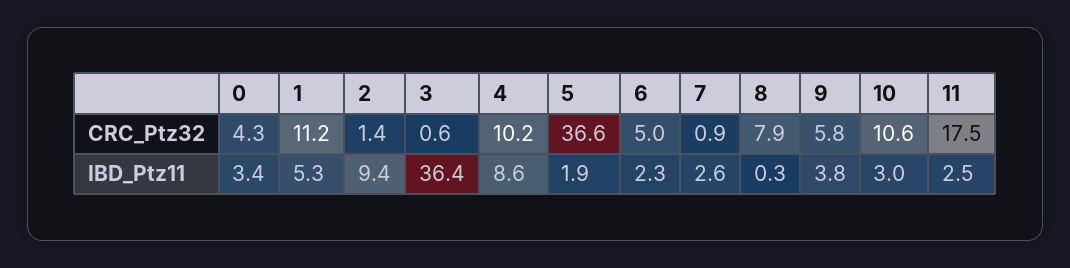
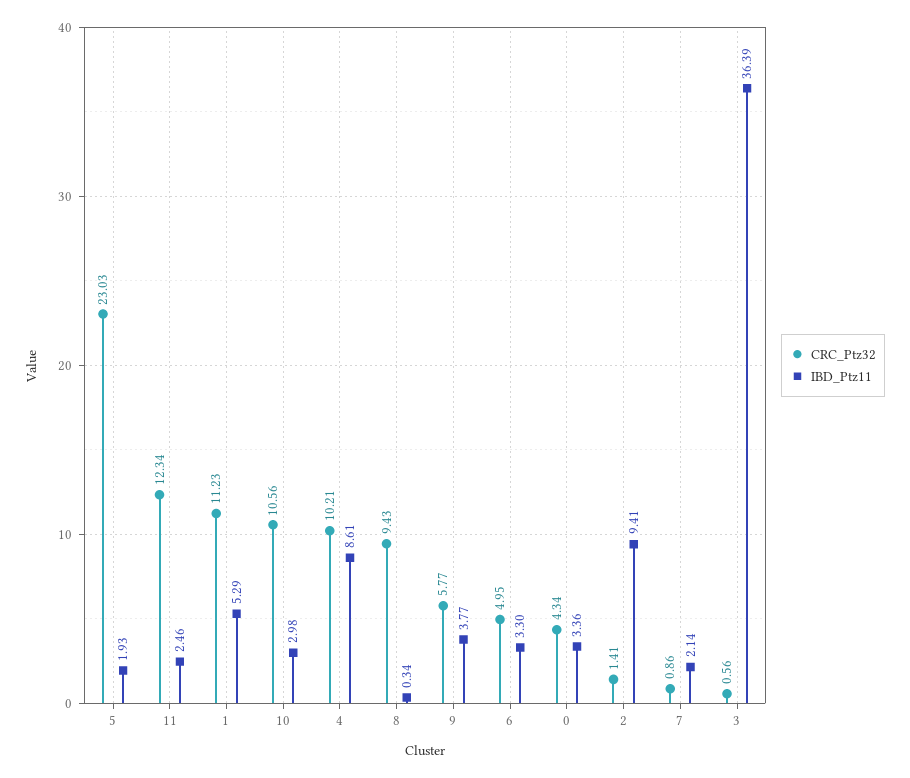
  {
    "CRC_Ptz32": {
      "0": 4.34,
      "1": 11.23,
      "2": 1.41,
      "3": 0.56,
      "4": 10.21,
-     "5": 36.6,
+     "5": 23.03,
      "6": 4.95,
      "7": 0.86,
-     "8": 7.9,
+     "8": 9.43,
      "9": 5.77,
      "10": 10.56,
-     "11": 17.5
+     "11": 12.34
    },
    "IBD_Ptz11": {
      "0": 3.36,
      "1": 5.29,
      "2": 9.41,
      "3": 36.39,
      "4": 8.61,
      "5": 1.93,
-     "6": 2.3,
+     "6": 3.3,
-     "7": 2.6,
+     "7": 2.14,
      "8": 0.34,
      "9": 3.77,
      "10": 2.98,
      "11": 2.46
    }
  }

